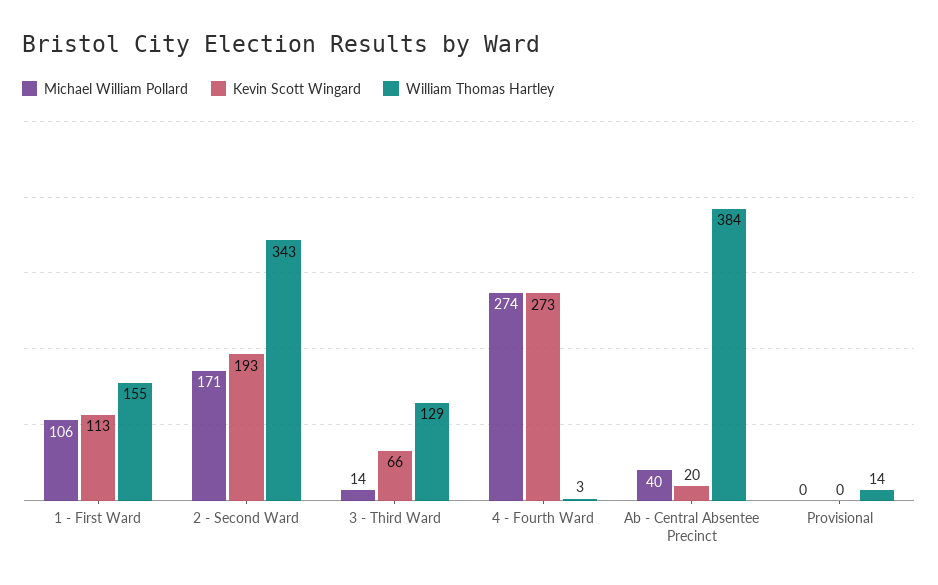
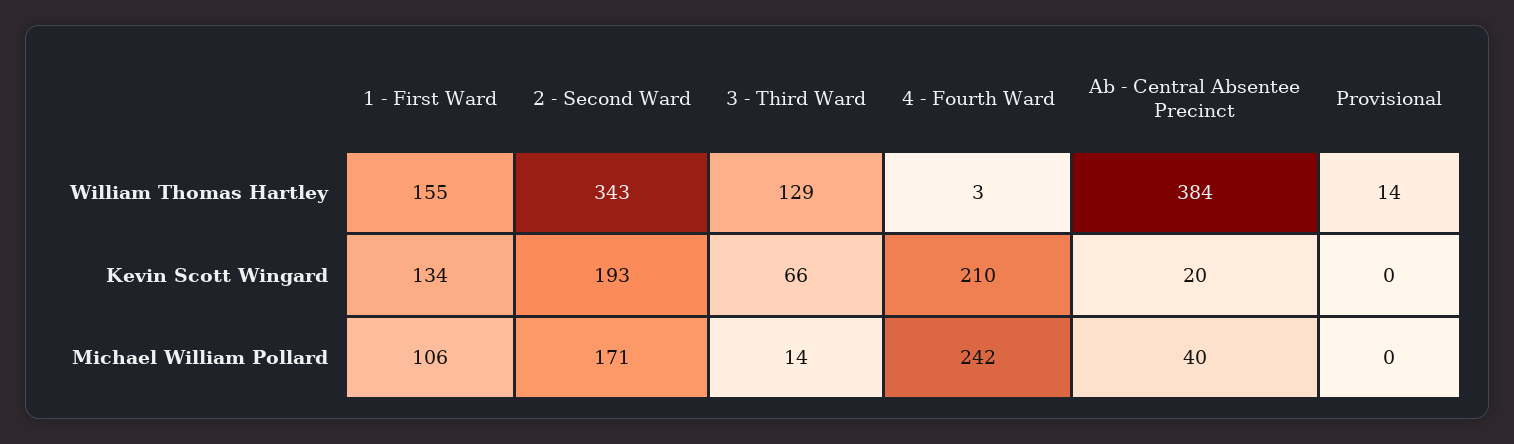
  {
    "Michael William Pollard": {
      "1 - First Ward": 106,
      "2 - Second Ward": 171,
      "3 - Third Ward": 14,
-     "4 - Fourth Ward": 274,
+     "4 - Fourth Ward": 242,
      "Ab - Central Absentee Precinct": 40,
      "Provisional": 0
    },
    "Kevin Scott Wingard": {
-     "1 - First Ward": 113,
+     "1 - First Ward": 134,
      "2 - Second Ward": 193,
      "3 - Third Ward": 66,
-     "4 - Fourth Ward": 273,
+     "4 - Fourth Ward": 210,
      "Ab - Central Absentee Precinct": 20,
      "Provisional": 0
    },
    "William Thomas Hartley": {
      "1 - First Ward": 155,
      "2 - Second Ward": 343,
      "3 - Third Ward": 129,
      "4 - Fourth Ward": 3,
      "Ab - Central Absentee Precinct": 384,
      "Provisional": 14
    }
  }

